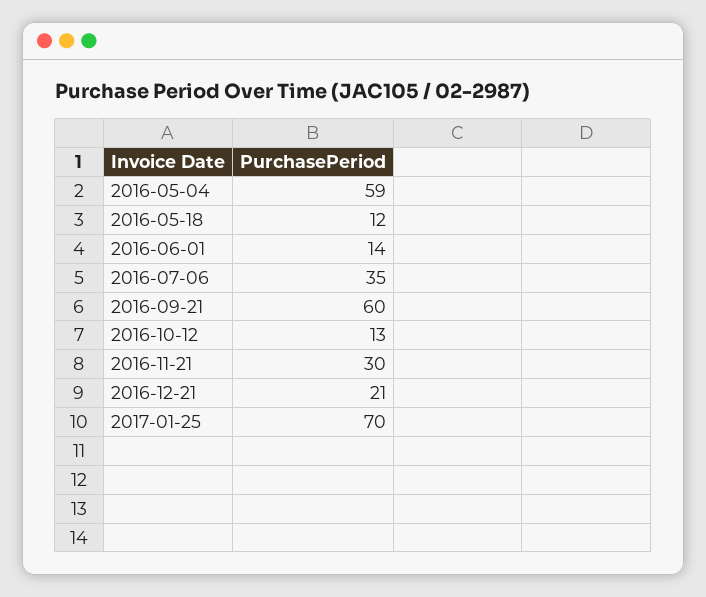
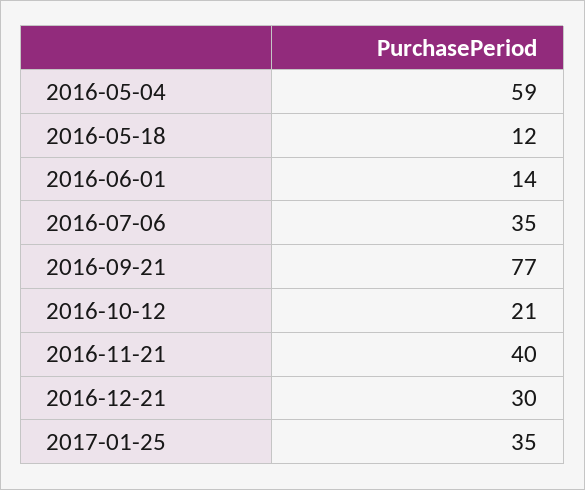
  {
    "2016-05-04": 59,
    "2016-05-18": 12,
    "2016-06-01": 14,
    "2016-07-06": 35,
-   "2016-09-21": 60,
+   "2016-09-21": 77,
-   "2016-10-12": 13,
+   "2016-10-12": 21,
-   "2016-11-21": 30,
+   "2016-11-21": 40,
-   "2016-12-21": 21,
+   "2016-12-21": 30,
-   "2017-01-25": 70
+   "2017-01-25": 35
  }

